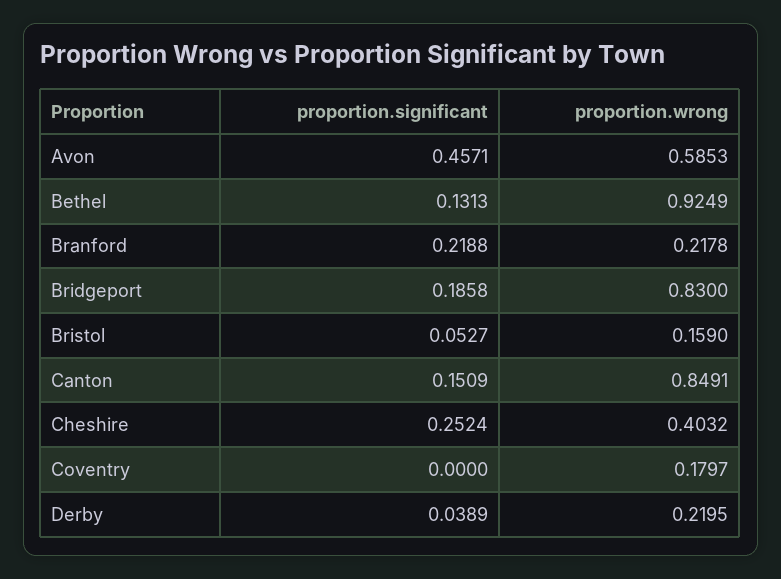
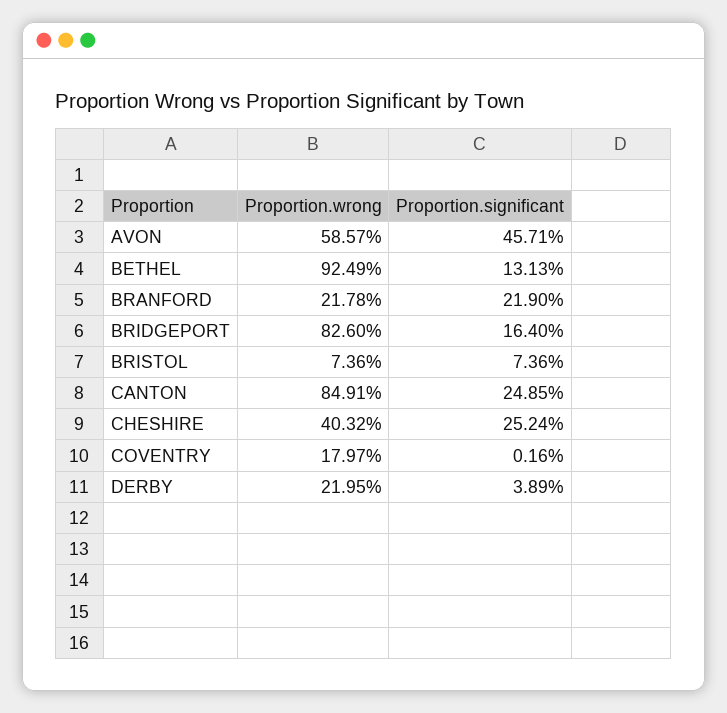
  {
    "proportion.significant": {
      "Avon": 0.4571,
      "Bethel": 0.1313,
-     "Branford": 0.2188,
+     "Branford": 0.219,
-     "Bridgeport": 0.1858,
+     "Bridgeport": 0.164,
-     "Bristol": 0.0527,
+     "Bristol": 0.0736,
-     "Canton": 0.1509,
+     "Canton": 0.2485,
      "Cheshire": 0.2524,
-     "Coventry": 0,
+     "Coventry": 0.0016,
      "Derby": 0.0389
    },
    "proportion.wrong": {
-     "Avon": 0.5853,
+     "Avon": 0.5857,
      "Bethel": 0.9249,
      "Branford": 0.2178,
-     "Bridgeport": 0.83,
+     "Bridgeport": 0.826,
-     "Bristol": 0.159,
+     "Bristol": 0.0736,
      "Canton": 0.8491,
      "Cheshire": 0.4032,
      "Coventry": 0.1797,
      "Derby": 0.2195
    }
  }

